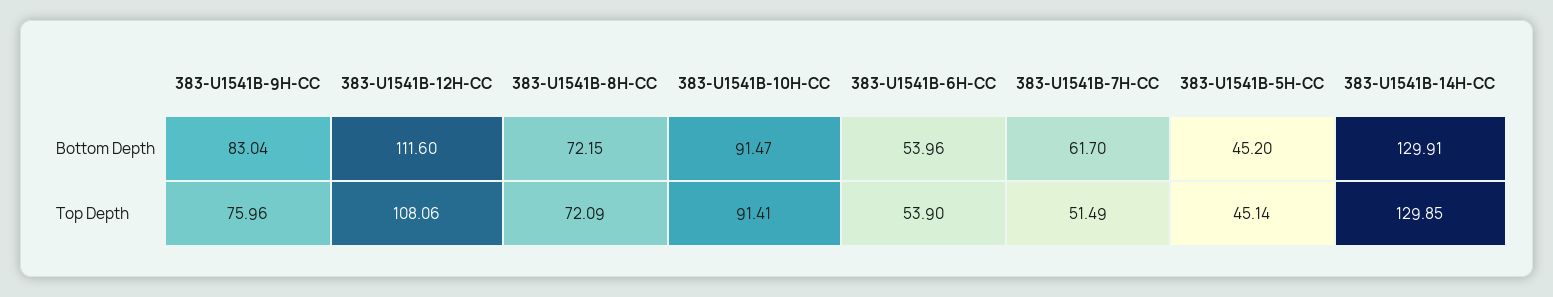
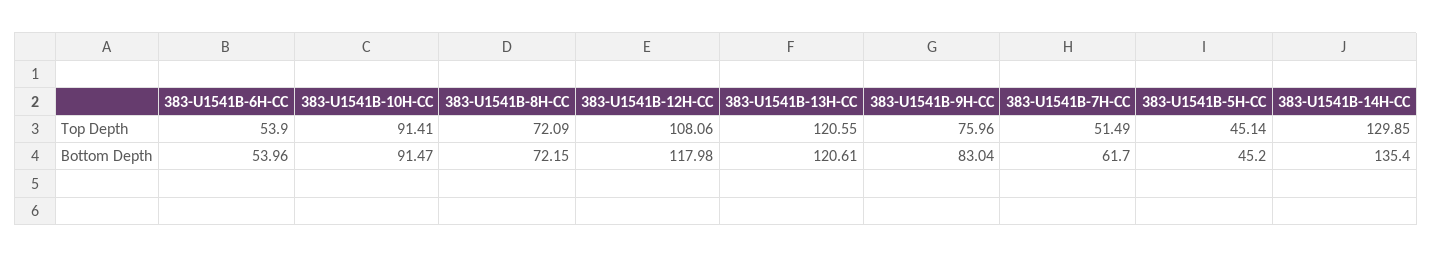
  {
    "383-U1541B-9H-CC": {
      "Bottom Depth": 83.04,
      "Top Depth": 75.96
    },
    "383-U1541B-12H-CC": {
-     "Bottom Depth": 111.6,
+     "Bottom Depth": 117.98,
      "Top Depth": 108.06
    },
    "383-U1541B-8H-CC": {
      "Bottom Depth": 72.15,
      "Top Depth": 72.09
    },
    "383-U1541B-10H-CC": {
      "Bottom Depth": 91.47,
      "Top Depth": 91.41
    },
    "383-U1541B-6H-CC": {
      "Bottom Depth": 53.96,
      "Top Depth": 53.9
    },
    "383-U1541B-7H-CC": {
      "Bottom Depth": 61.7,
      "Top Depth": 51.49
    },
    "383-U1541B-5H-CC": {
      "Bottom Depth": 45.2,
      "Top Depth": 45.14
    },
    "383-U1541B-14H-CC": {
-     "Bottom Depth": 129.91,
+     "Bottom Depth": 135.4,
      "Top Depth": 129.85
-   }
+   },
+   "383-U1541B-13H-CC": {
+     "Top Depth": 120.55,
+     "Bottom Depth": 120.61
+   }
  }

